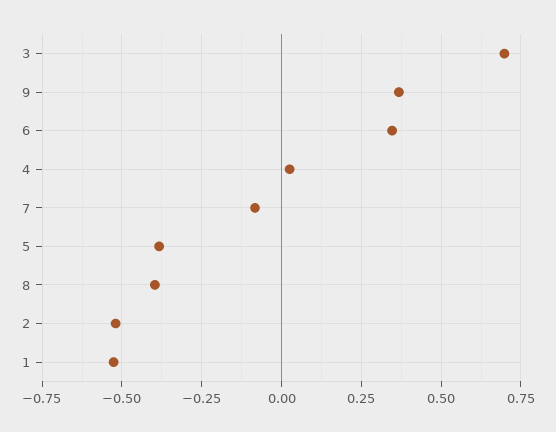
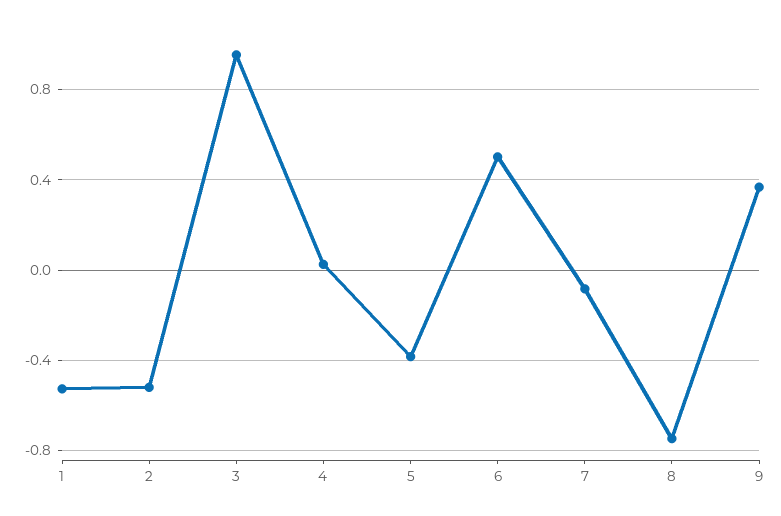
  {
-   "3": 0.7,
+   "3": 0.95,
    "9": 0.375,
-   "6": 0.35,
+   "6": 0.5,
    "4": 0.025,
    "7": -0.075,
    "5": -0.375,
-   "8": -0.4,
+   "8": -0.75,
    "2": -0.525,
    "1": -0.525
  }

